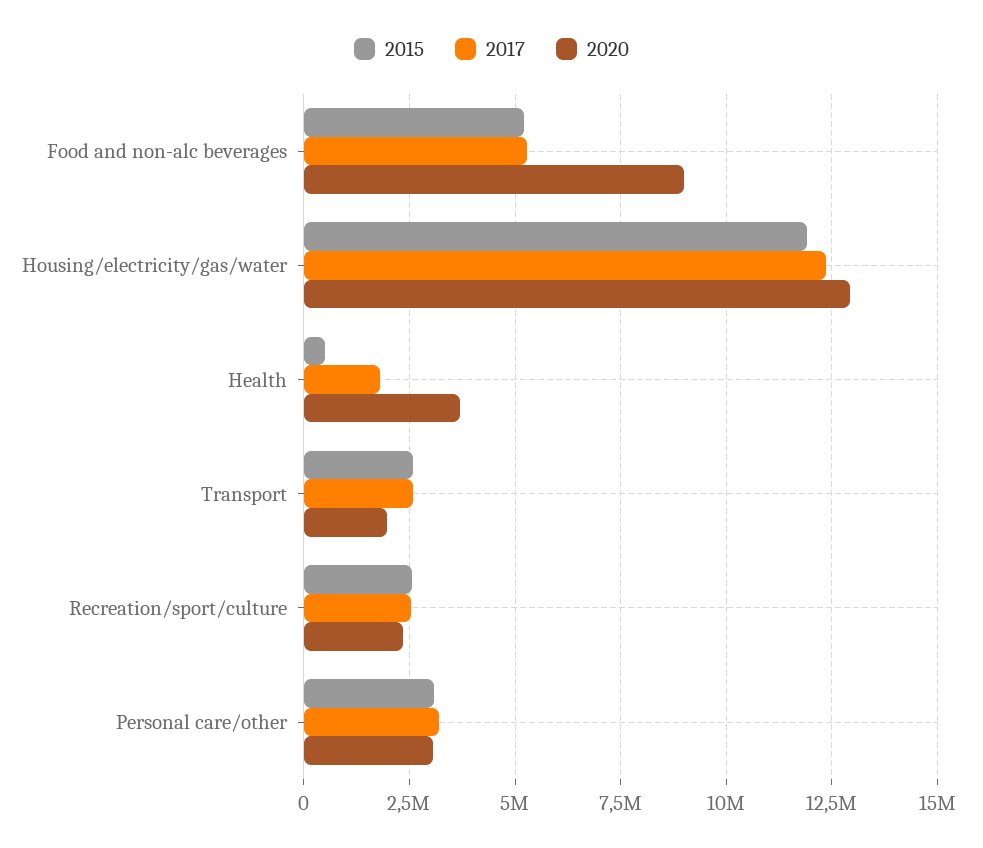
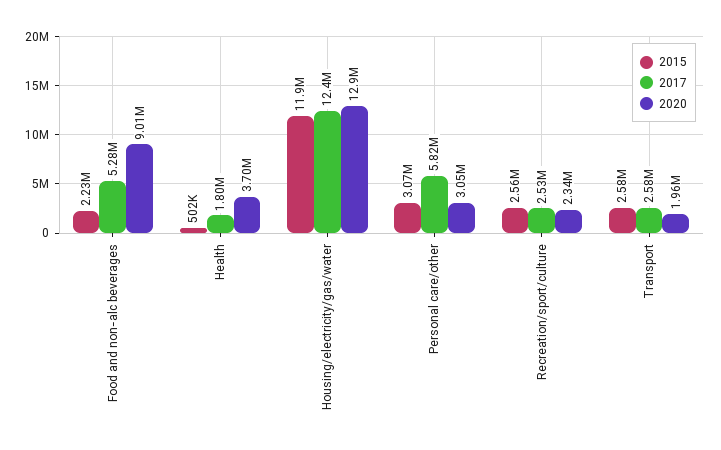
  {
    "2015": {
-     "Food and non-alc beverages": 5250000,
+     "Food and non-alc beverages": 2230000,
      "Housing/electricity/gas/water": 11900000,
      "Health": 502000,
      "Transport": 2580000,
      "Recreation/sport/culture": 2560000,
      "Personal care/other": 3070000
    },
    "2017": {
      "Food and non-alc beverages": 5280000,
      "Housing/electricity/gas/water": 12400000,
      "Health": 1800000,
      "Transport": 2580000,
      "Recreation/sport/culture": 2530000,
-     "Personal care/other": 3250000
+     "Personal care/other": 5820000
    },
    "2020": {
      "Food and non-alc beverages": 9010000,
      "Housing/electricity/gas/water": 12900000,
      "Health": 3700000,
      "Transport": 1960000,
      "Recreation/sport/culture": 2340000,
      "Personal care/other": 3050000
    }
  }

